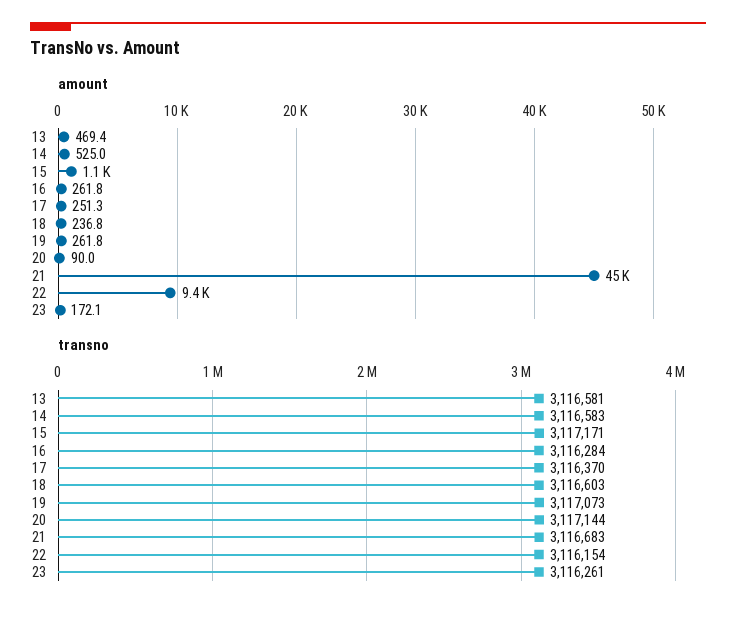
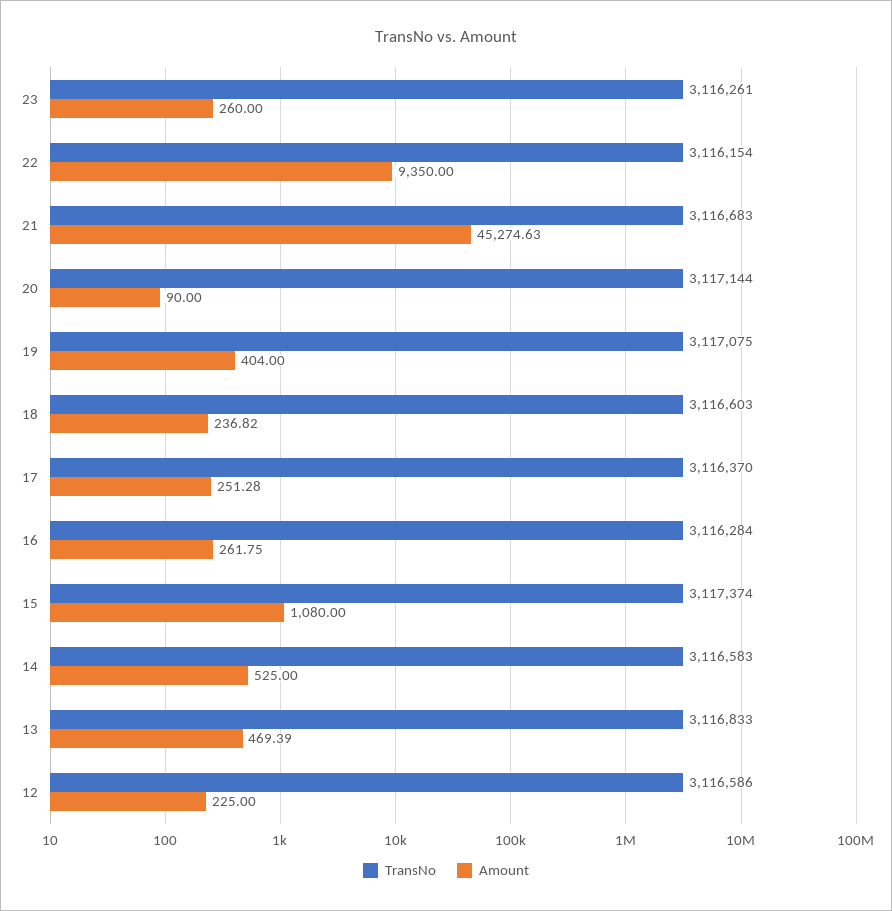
  {
    "amount": {
      "13": 469.39,
      "14": 525,
      "15": 1080,
      "16": 261.75,
      "17": 251.28,
      "18": 236.82,
-     "19": 261.8,
+     "19": 404,
      "20": 90,
      "21": 45274.63,
      "22": 9350,
-     "23": 172.1
+     "23": 260,
+     "12": 225
    },
    "transno": {
-     "13": 3116581,
+     "13": 3116833,
      "14": 3116583,
-     "15": 3117171,
+     "15": 3117374,
      "16": 3116284,
      "17": 3116370,
      "18": 3116603,
-     "19": 3117073,
+     "19": 3117075,
      "20": 3117144,
      "21": 3116683,
      "22": 3116154,
-     "23": 3116261
+     "23": 3116261,
+     "12": 3116586
    }
  }

